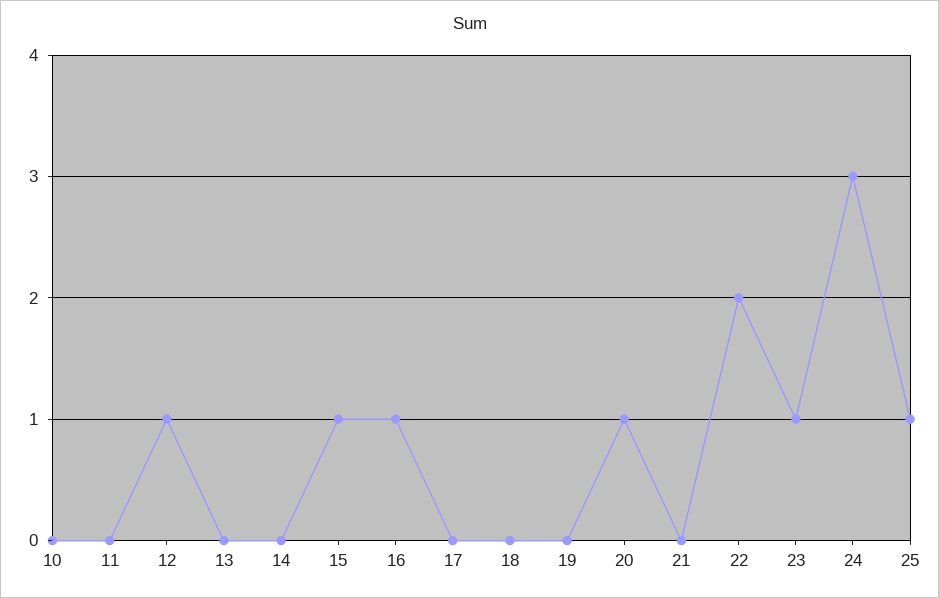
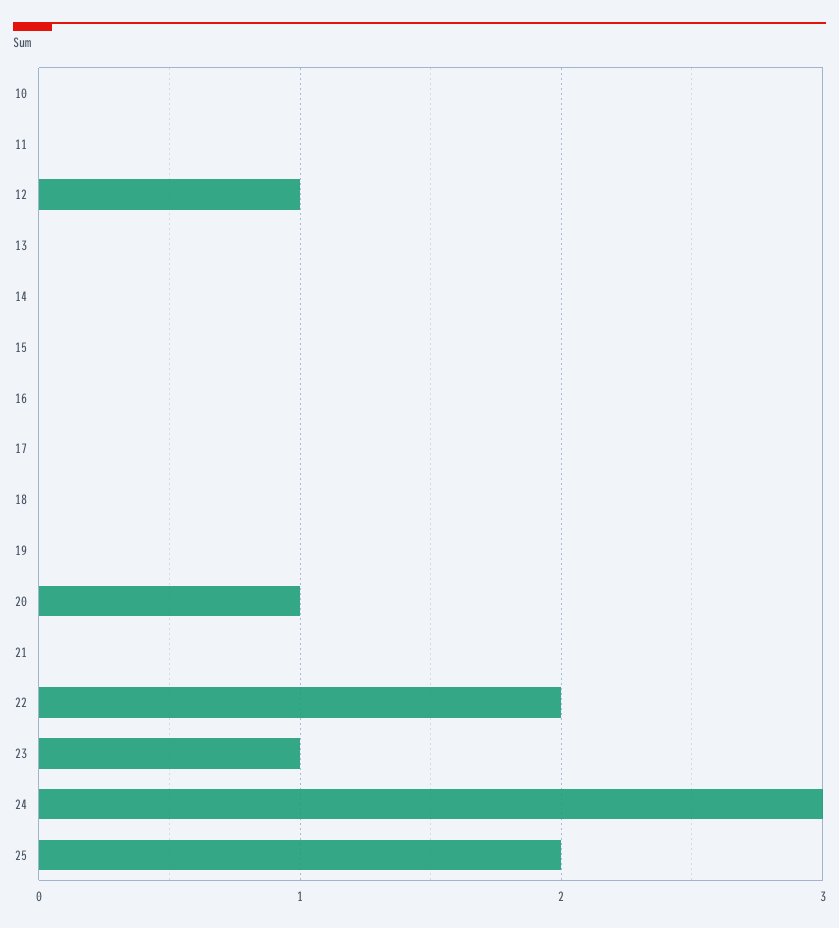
  {
    "10": 0,
    "11": 0,
    "12": 1,
    "13": 0,
    "14": 0,
-   "15": 1,
+   "15": 0,
-   "16": 1,
+   "16": 0,
    "17": 0,
    "18": 0,
    "19": 0,
    "20": 1,
    "21": 0,
    "22": 2,
    "23": 1,
    "24": 3,
-   "25": 1
+   "25": 2
  }

